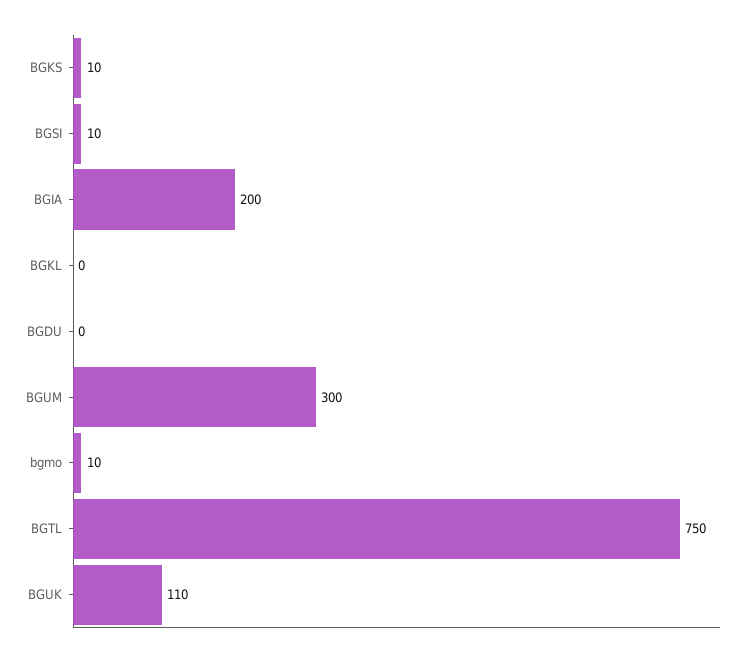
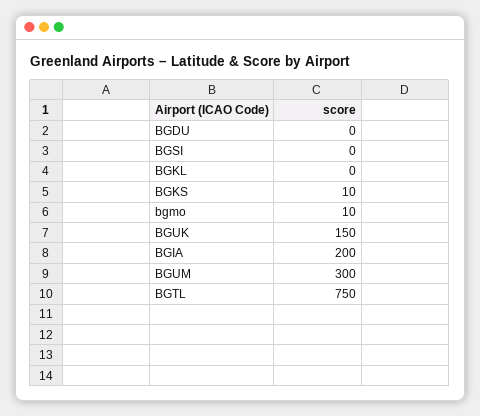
  {
    "BGKS": 10,
-   "BGSI": 10,
+   "BGSI": 0,
    "BGIA": 200,
    "BGKL": 0,
    "BGDU": 0,
    "BGUM": 300,
    "bgmo": 10,
    "BGTL": 750,
-   "BGUK": 110
+   "BGUK": 150
  }

